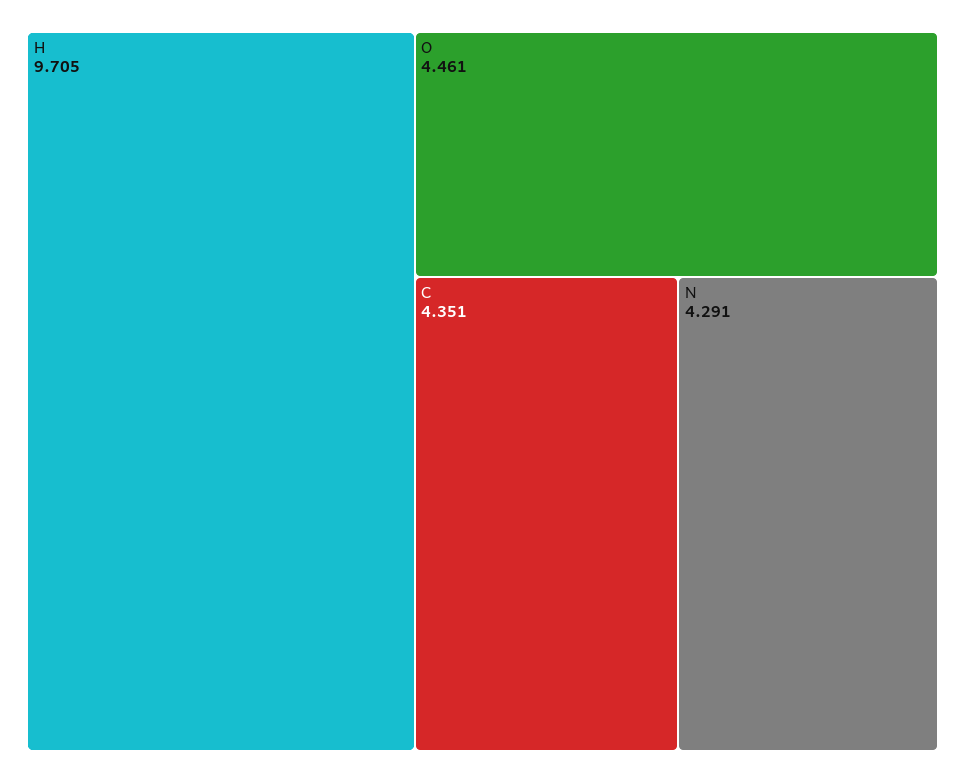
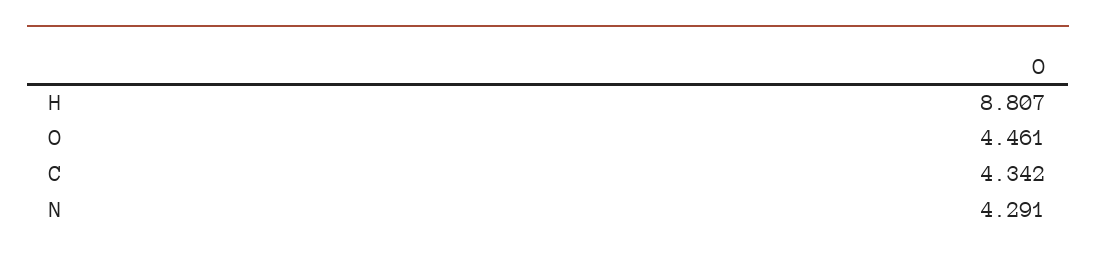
  {
-   "H": 9.705,
+   "H": 8.807,
    "O": 4.461,
-   "C": 4.351,
+   "C": 4.342,
    "N": 4.291
  }

